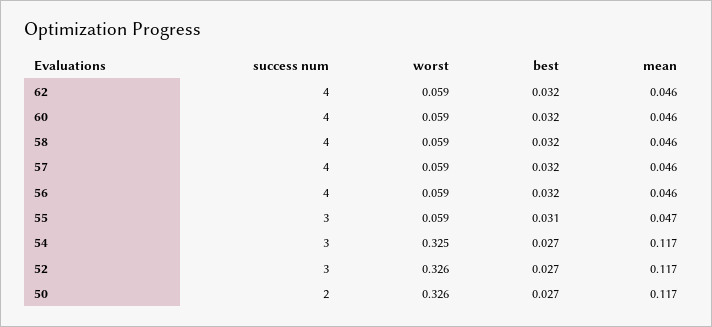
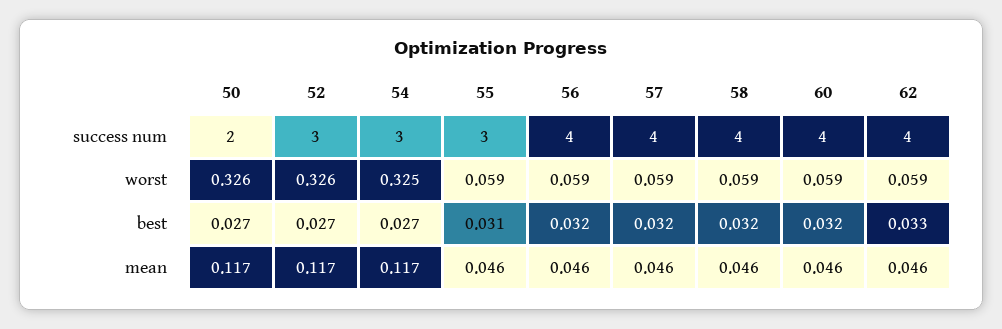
  {
    "success num": {
      "62": 4,
      "60": 4,
      "58": 4,
      "57": 4,
      "56": 4,
      "55": 3,
      "54": 3,
      "52": 3,
      "50": 2
    },
    "worst": {
      "62": 0.059,
      "60": 0.059,
      "58": 0.059,
      "57": 0.059,
      "56": 0.059,
      "55": 0.059,
      "54": 0.325,
      "52": 0.326,
      "50": 0.326
    },
    "best": {
-     "62": 0.032,
+     "62": 0.033,
      "60": 0.032,
      "58": 0.032,
      "57": 0.032,
      "56": 0.032,
      "55": 0.031,
      "54": 0.027,
      "52": 0.027,
      "50": 0.027
    },
    "mean": {
      "62": 0.046,
      "60": 0.046,
      "58": 0.046,
      "57": 0.046,
      "56": 0.046,
-     "55": 0.047,
+     "55": 0.046,
      "54": 0.117,
      "52": 0.117,
      "50": 0.117
    }
  }

